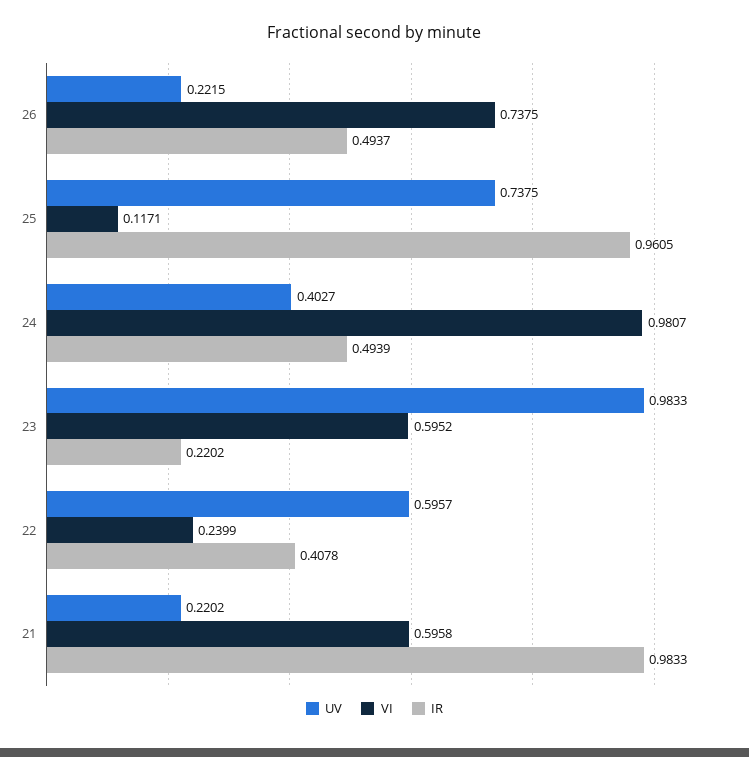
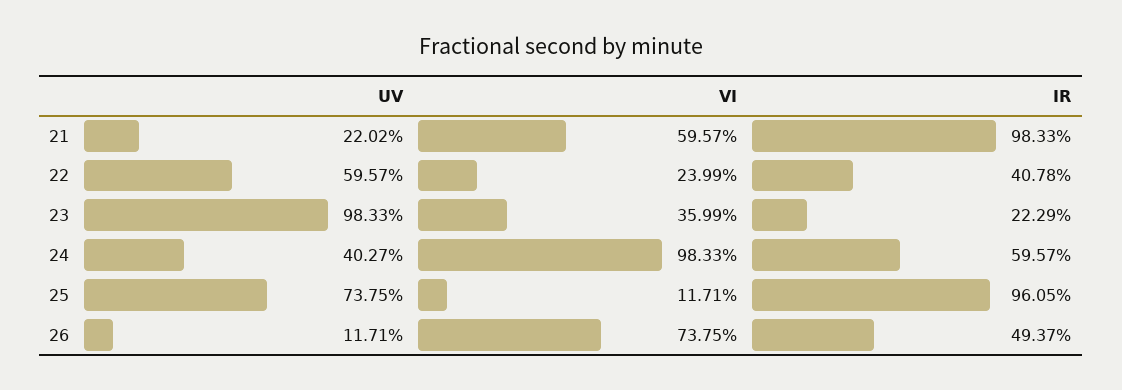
  {
    "UV": {
-     "26": 0.2215,
+     "26": 0.1171,
      "25": 0.7375,
      "24": 0.4027,
      "23": 0.9833,
      "22": 0.5957,
      "21": 0.2202
    },
    "VI": {
      "26": 0.7375,
      "25": 0.1171,
-     "24": 0.9807,
+     "24": 0.9833,
-     "23": 0.5952,
+     "23": 0.3599,
      "22": 0.2399,
-     "21": 0.5958
+     "21": 0.5957
    },
    "IR": {
      "26": 0.4937,
      "25": 0.9605,
-     "24": 0.4939,
+     "24": 0.5957,
-     "23": 0.2202,
+     "23": 0.2229,
      "22": 0.4078,
      "21": 0.9833
    }
  }

